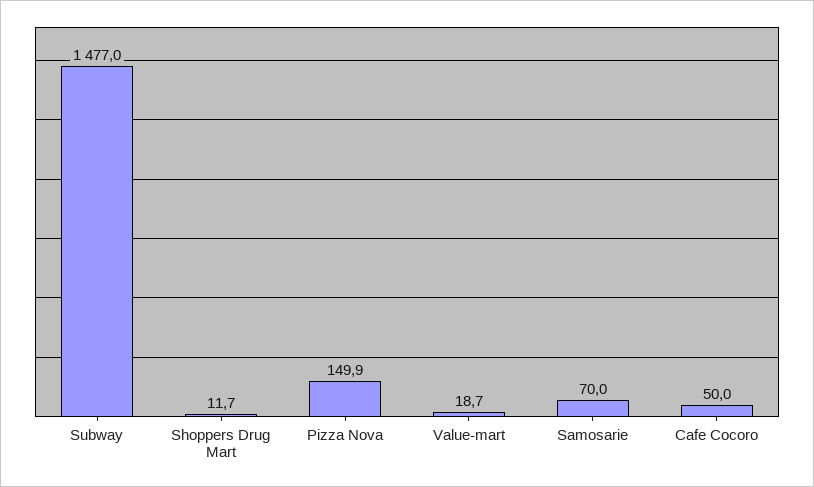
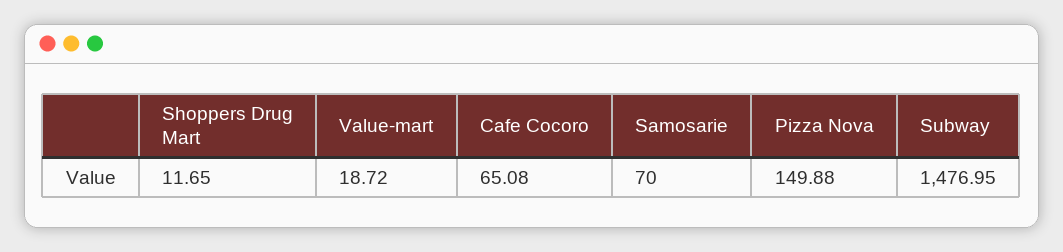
  {
    "Subway": 1476.95,
    "Shoppers Drug Mart": 11.65,
    "Pizza Nova": 149.88,
    "Value-mart": 18.72,
    "Samosarie": 70,
-   "Cafe Cocoro": 50
+   "Cafe Cocoro": 65.08
  }

